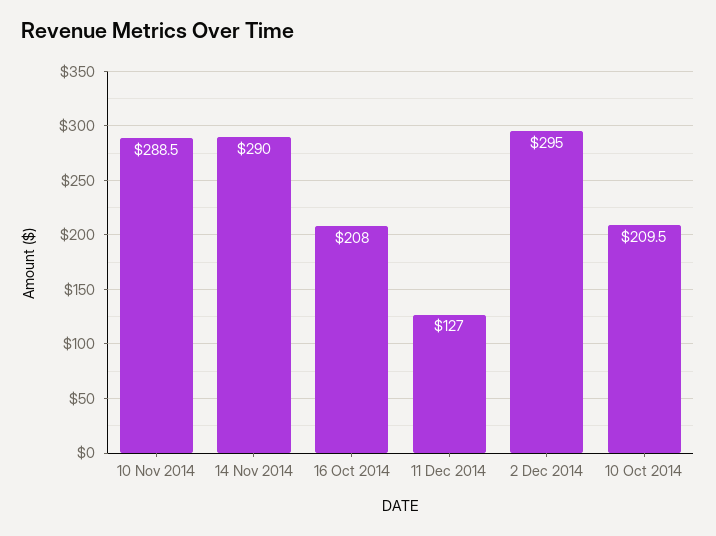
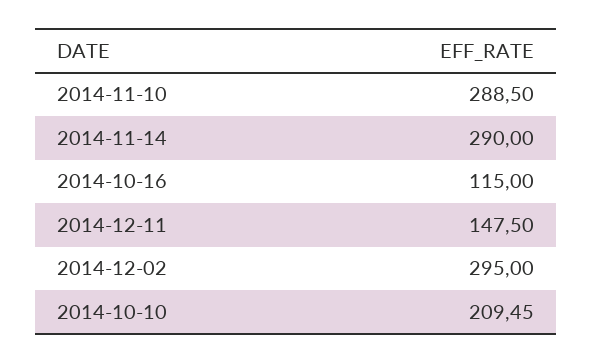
  {
    "10 Nov 2014": 288.5,
    "14 Nov 2014": 290,
-   "16 Oct 2014": 208,
+   "16 Oct 2014": 115,
-   "11 Dec 2014": 127,
+   "11 Dec 2014": 147.5,
    "2 Dec 2014": 295,
    "10 Oct 2014": 209.45
  }

